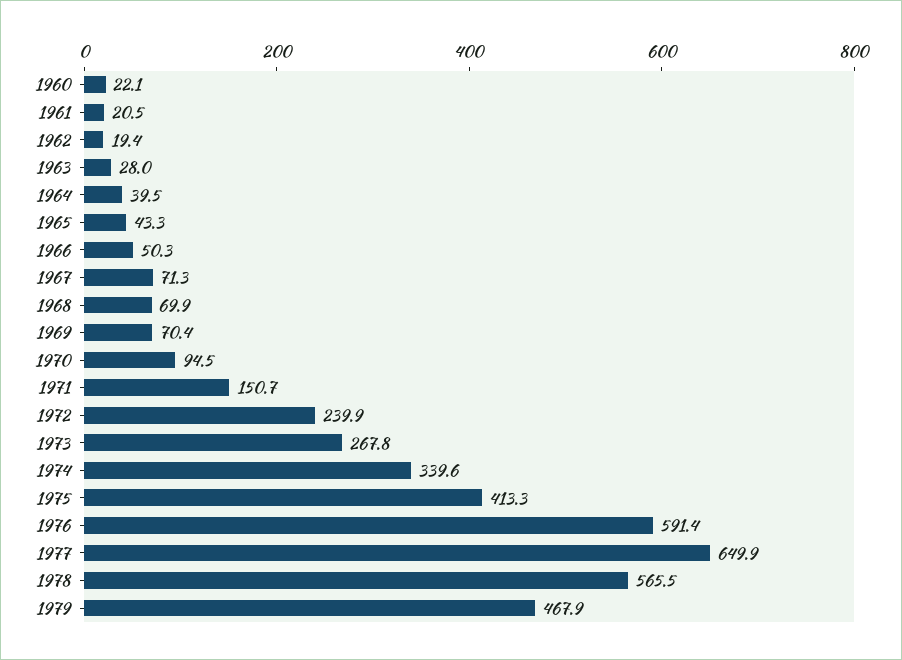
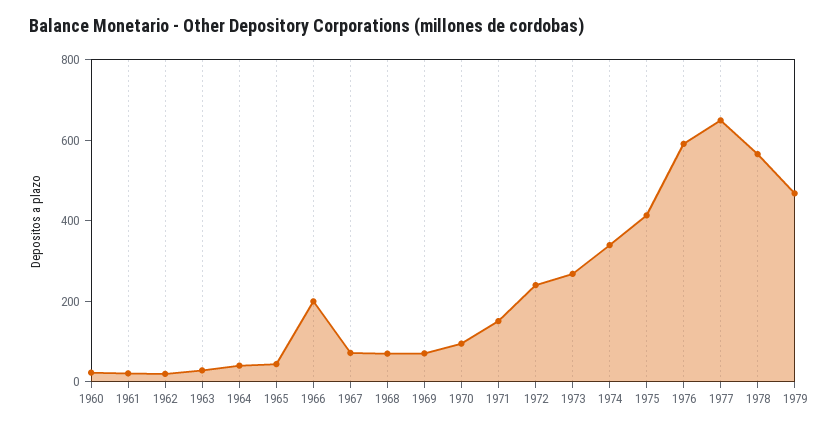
  {
    "1960": 22.1,
    "1961": 20.5,
    "1962": 19.4,
    "1963": 28,
    "1964": 39.5,
    "1965": 43.3,
-   "1966": 50.3,
+   "1966": 200,
    "1967": 71.3,
    "1968": 69.9,
    "1969": 70.4,
    "1970": 94.5,
    "1971": 150.7,
    "1972": 239.9,
    "1973": 267.8,
    "1974": 339.6,
    "1975": 413.3,
    "1976": 591.4,
    "1977": 649.9,
    "1978": 565.5,
    "1979": 467.9
  }

